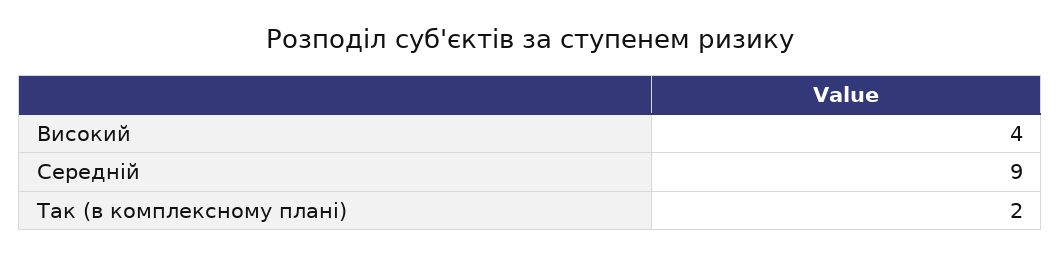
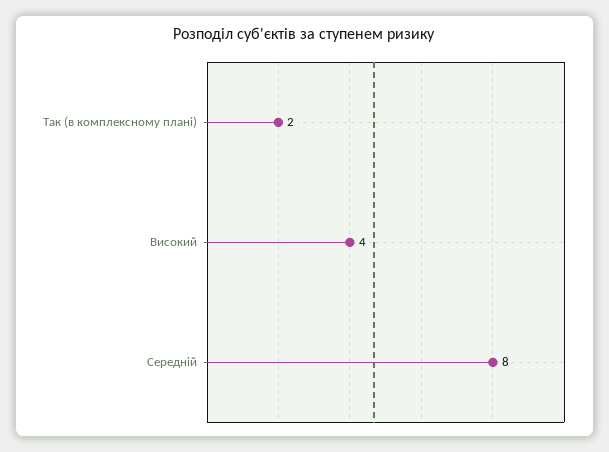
  {
    "Високий": 4,
-   "Середній": 9,
+   "Середній": 8,
    "Так (в комплексному плані)": 2
  }

